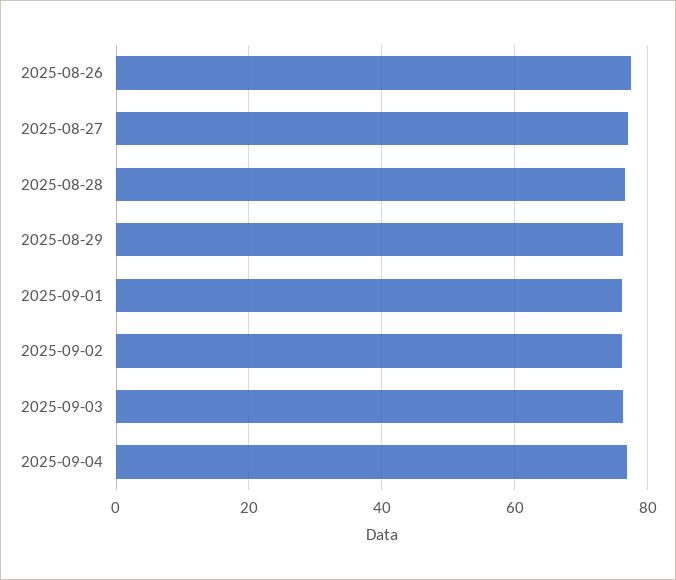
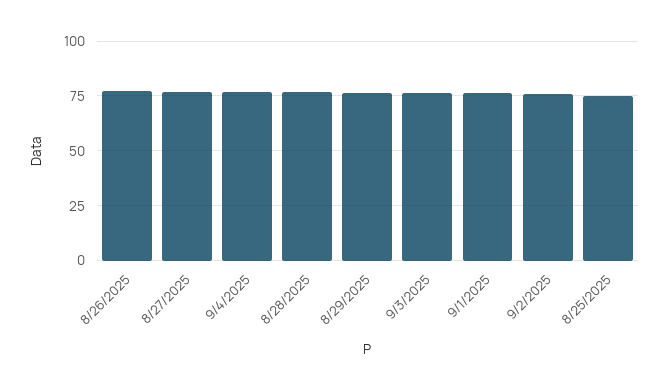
  {
    "2025-08-26": 78,
    "2025-08-27": 76,
    "2025-08-28": 76,
    "2025-08-29": 76,
    "2025-09-01": 76,
    "2025-09-02": 76,
    "2025-09-03": 76,
-   "2025-09-04": 76
+   "2025-09-04": 76,
+   "8/25/2025": 75
  }

